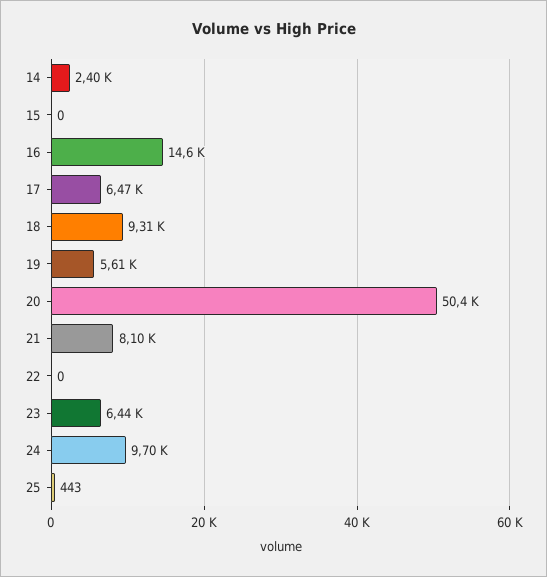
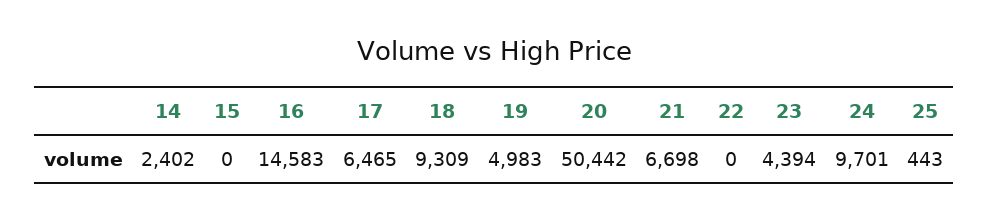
  {
    "14": 2402,
    "15": 0,
    "16": 14583,
    "17": 6465,
    "18": 9309,
-   "19": 5610,
+   "19": 4983,
    "20": 50442,
-   "21": 8100,
+   "21": 6698,
    "22": 0,
-   "23": 6440,
+   "23": 4394,
    "24": 9701,
    "25": 443
  }

